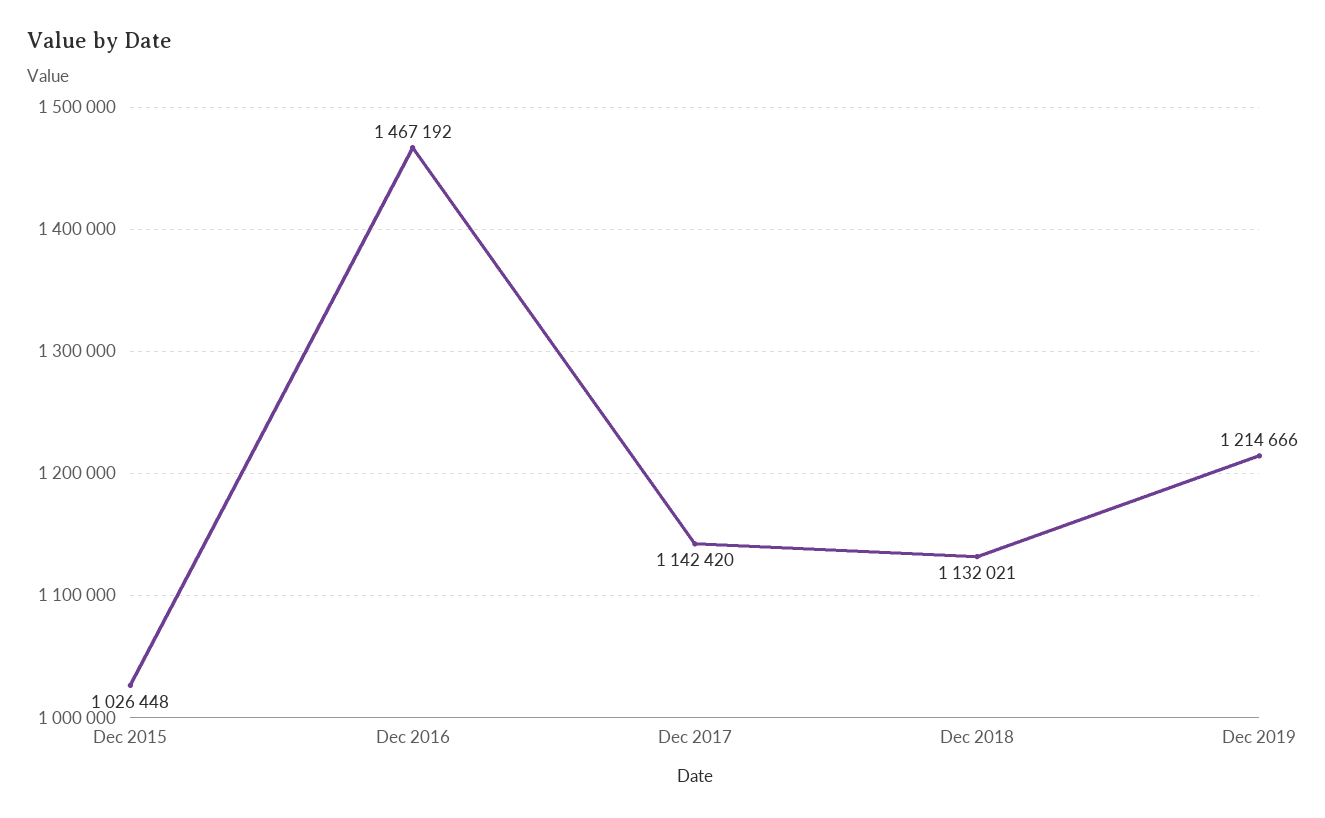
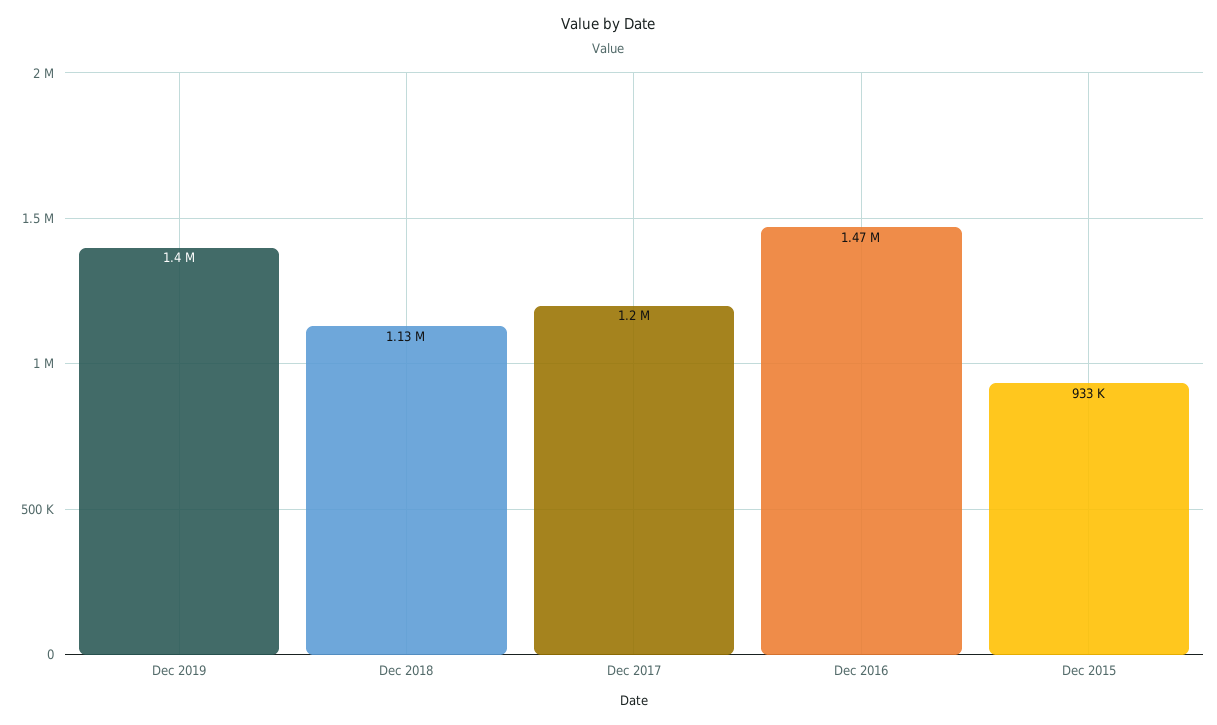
  {
-   "Dec 2015": 1026448,
+   "Dec 2015": 933000,
    "Dec 2016": 1467192,
-   "Dec 2017": 1142420,
+   "Dec 2017": 1200000,
    "Dec 2018": 1132021,
-   "Dec 2019": 1214666
+   "Dec 2019": 1400000
  }

